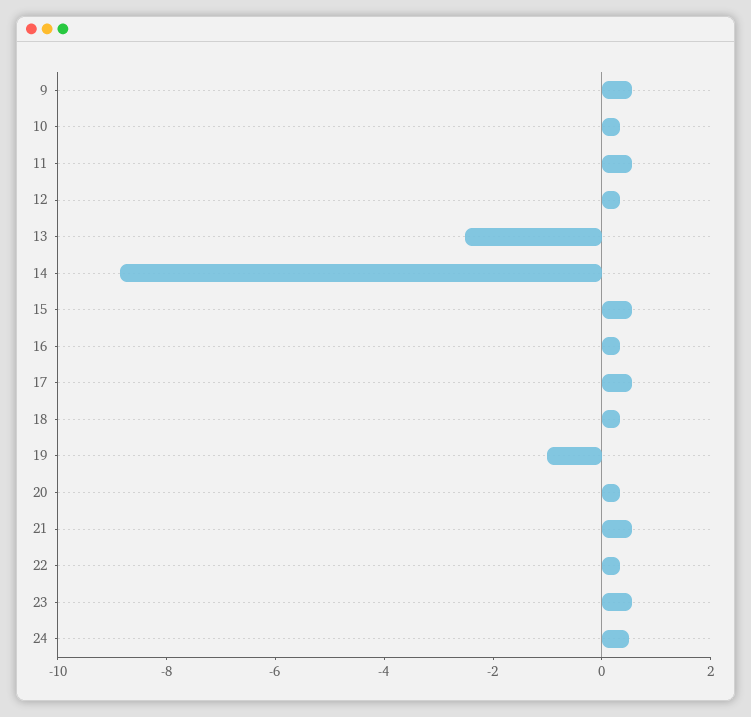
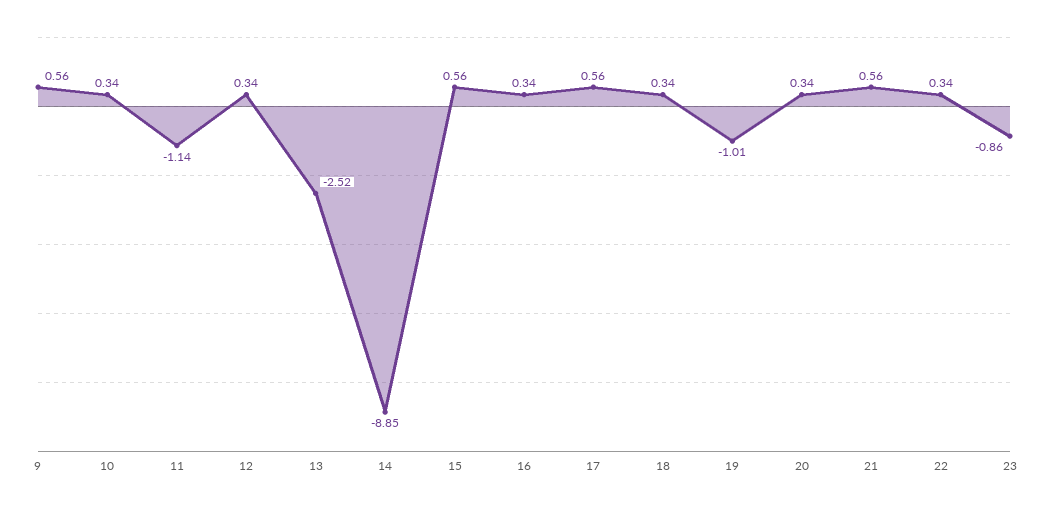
  {
    "9": 0.56,
    "10": 0.34,
-   "11": 0.5,
+   "11": -1.14,
    "12": 0.34,
    "13": -2.52,
    "14": -8.85,
    "15": 0.56,
    "16": 0.34,
    "17": 0.56,
    "18": 0.34,
    "19": -1.01,
    "20": 0.34,
    "21": 0.56,
    "22": 0.34,
-   "23": 0.5,
+   "23": -0.86
-   "24": 0.5
  }

